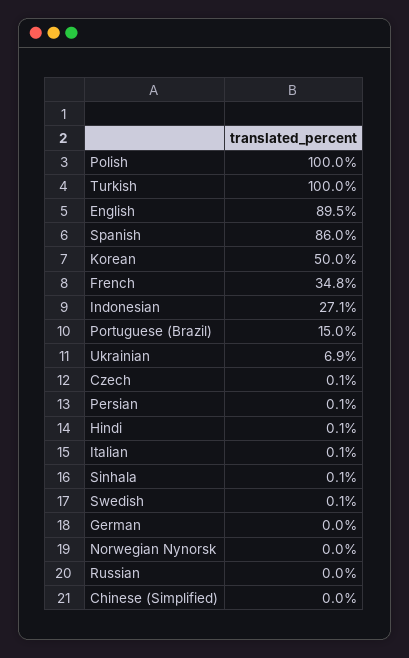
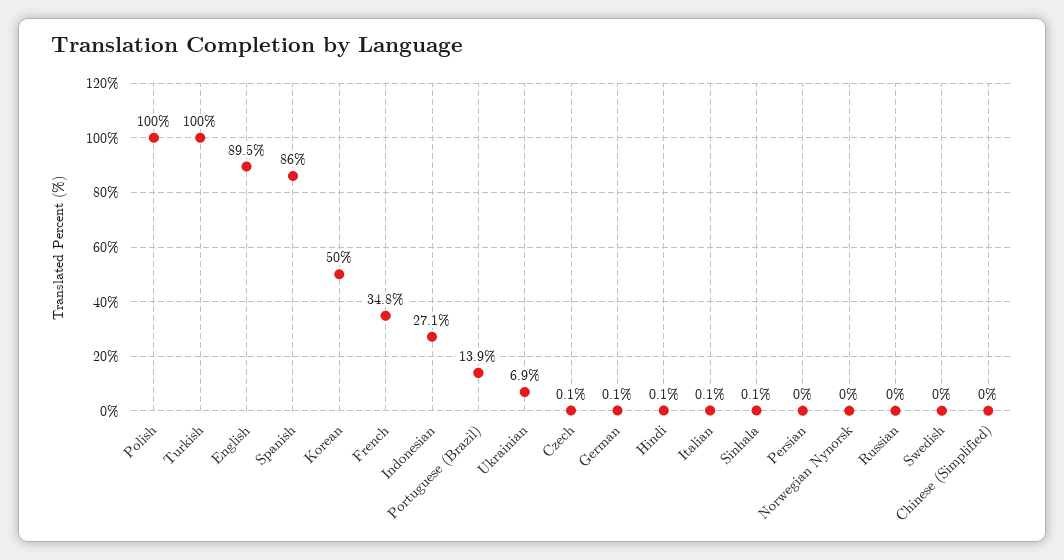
  {
    "Polish": 100,
    "Turkish": 100,
    "English": 89.5,
    "Spanish": 86,
    "Korean": 50,
    "French": 34.8,
    "Indonesian": 27.1,
-   "Portuguese (Brazil)": 15,
+   "Portuguese (Brazil)": 13.9,
    "Ukrainian": 6.9,
    "Czech": 0.1,
-   "Persian": 0.1,
+   "Persian": 0,
    "Hindi": 0.1,
    "Italian": 0.1,
    "Sinhala": 0.1,
-   "Swedish": 0.1,
+   "Swedish": 0,
-   "German": 0,
+   "German": 0.1,
    "Norwegian Nynorsk": 0,
    "Russian": 0,
    "Chinese (Simplified)": 0
  }

